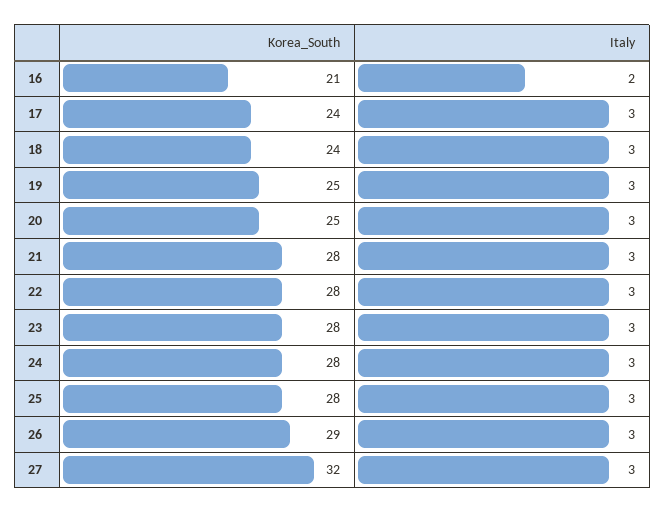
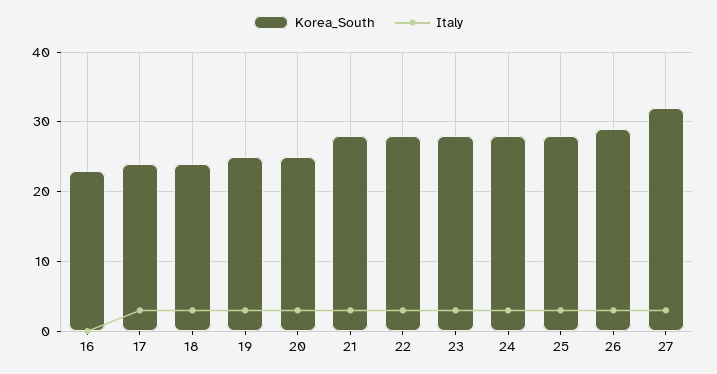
  {
    "Korea_South": {
-     "16": 21,
+     "16": 23,
      "17": 24,
      "18": 24,
      "19": 25,
      "20": 25,
      "21": 28,
      "22": 28,
      "23": 28,
      "24": 28,
      "25": 28,
      "26": 29,
      "27": 32
    },
    "Italy": {
-     "16": 2,
+     "16": 0,
      "17": 3,
      "18": 3,
      "19": 3,
      "20": 3,
      "21": 3,
      "22": 3,
      "23": 3,
      "24": 3,
      "25": 3,
      "26": 3,
      "27": 3
    }
  }

